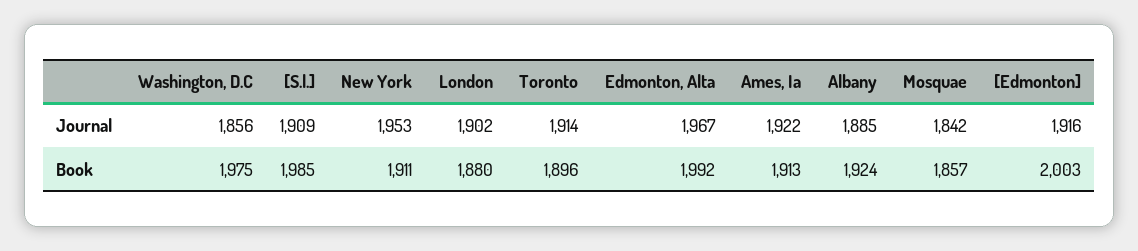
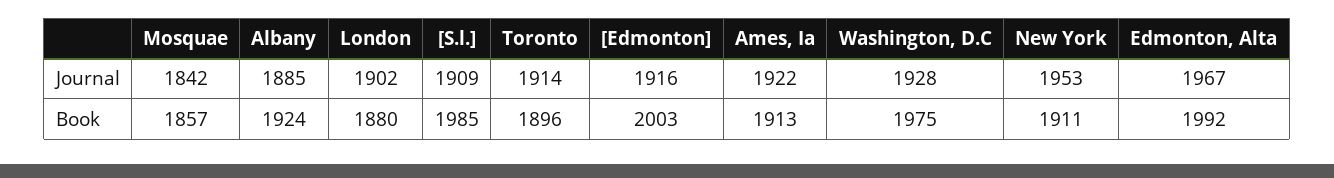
  {
    "Washington, D.C": {
-     "Journal": 1856,
+     "Journal": 1928,
      "Book": 1975
    },
    "[S.l.]": {
      "Journal": 1909,
      "Book": 1985
    },
    "New York": {
      "Journal": 1953,
      "Book": 1911
    },
    "London": {
      "Journal": 1902,
      "Book": 1880
    },
    "Toronto": {
      "Journal": 1914,
      "Book": 1896
    },
    "Edmonton, Alta": {
      "Journal": 1967,
      "Book": 1992
    },
    "Ames, Ia": {
      "Journal": 1922,
      "Book": 1913
    },
    "Albany": {
      "Journal": 1885,
      "Book": 1924
    },
    "Mosquae": {
      "Journal": 1842,
      "Book": 1857
    },
    "[Edmonton]": {
      "Journal": 1916,
      "Book": 2003
    }
  }

